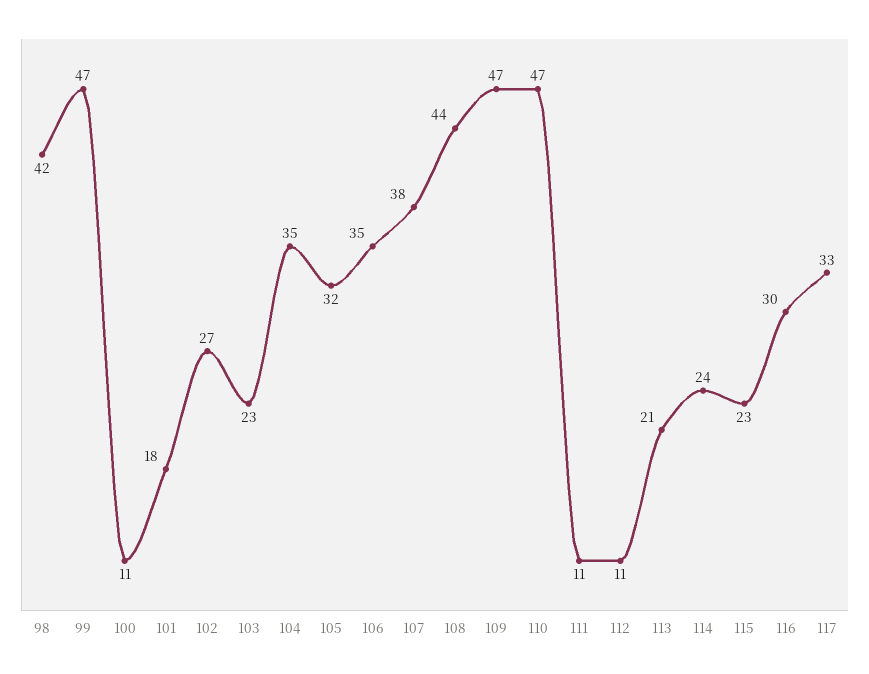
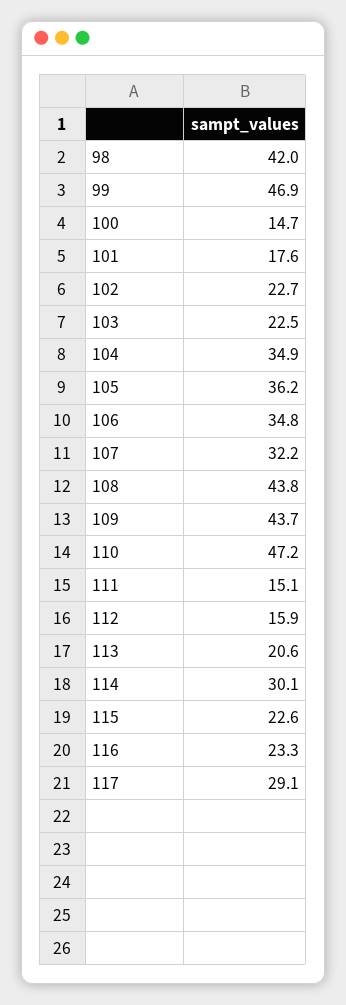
  {
    "98": 42,
    "99": 46.9,
-   "100": 11,
+   "100": 14.7,
    "101": 17.6,
-   "102": 27,
+   "102": 22.7,
    "103": 22.5,
    "104": 34.9,
-   "105": 32,
+   "105": 36.2,
    "106": 34.8,
-   "107": 38,
+   "107": 32.2,
    "108": 43.8,
-   "109": 47,
+   "109": 43.7,
    "110": 47.2,
-   "111": 11,
+   "111": 15.1,
-   "112": 11,
+   "112": 15.9,
    "113": 20.6,
-   "114": 24,
+   "114": 30.1,
    "115": 22.6,
-   "116": 30,
+   "116": 23.3,
-   "117": 33
+   "117": 29.1
  }

